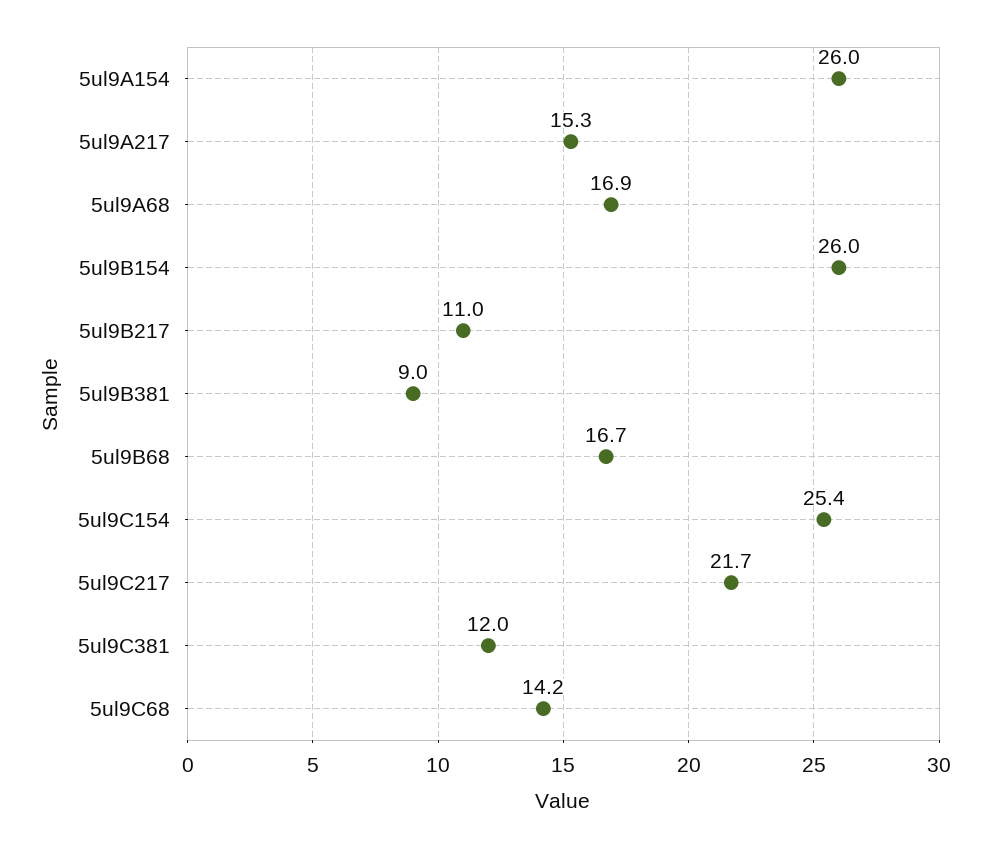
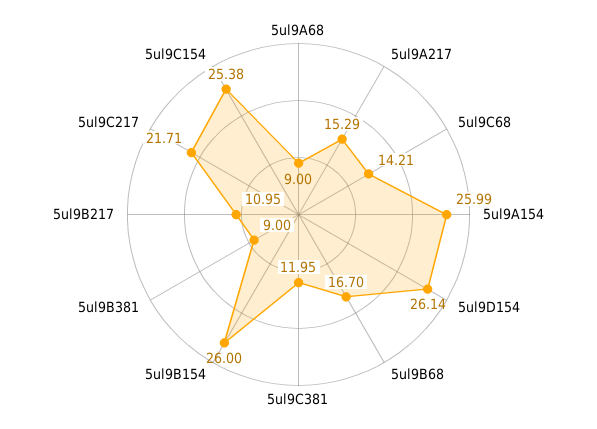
  {
    "5ul9A154": 25.99,
    "5ul9A217": 15.29,
-   "5ul9A68": 16.9,
+   "5ul9A68": 9,
    "5ul9B154": 26,
    "5ul9B217": 10.95,
    "5ul9B381": 9,
    "5ul9B68": 16.7,
    "5ul9C154": 25.38,
    "5ul9C217": 21.71,
    "5ul9C381": 11.95,
-   "5ul9C68": 14.21
+   "5ul9C68": 14.21,
+   "5ul9D154": 26.14
  }

